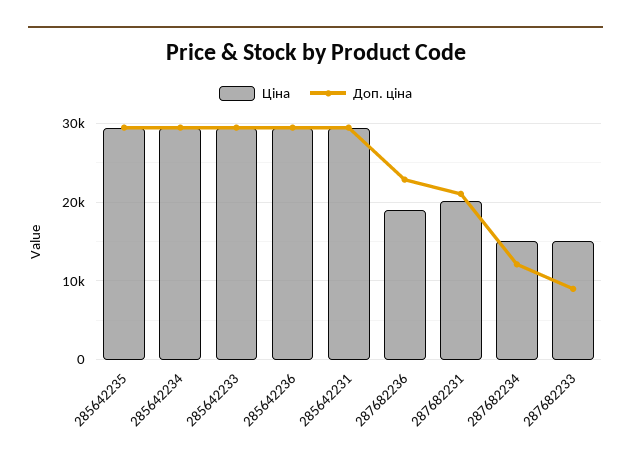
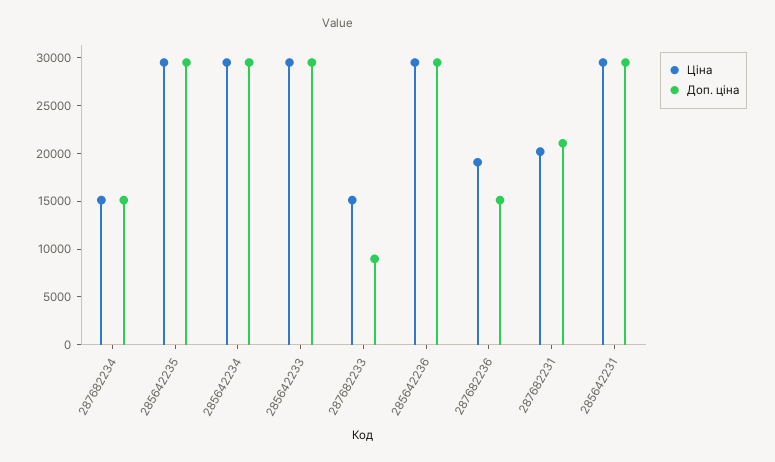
  {
    "Ціна": {
      "285642235": 29000,
      "285642234": 29000,
      "285642233": 29000,
      "285642236": 29000,
      "285642231": 29000,
      "287682236": 19000,
      "287682231": 20000,
      "287682234": 15000,
      "287682233": 15000
    },
    "Доп. ціна": {
      "285642235": 29000,
      "285642234": 29000,
      "285642233": 29000,
      "285642236": 29000,
      "285642231": 29000,
-     "287682236": 23000,
+     "287682236": 15000,
      "287682231": 21000,
-     "287682234": 12000,
+     "287682234": 15000,
      "287682233": 9000
    }
  }

